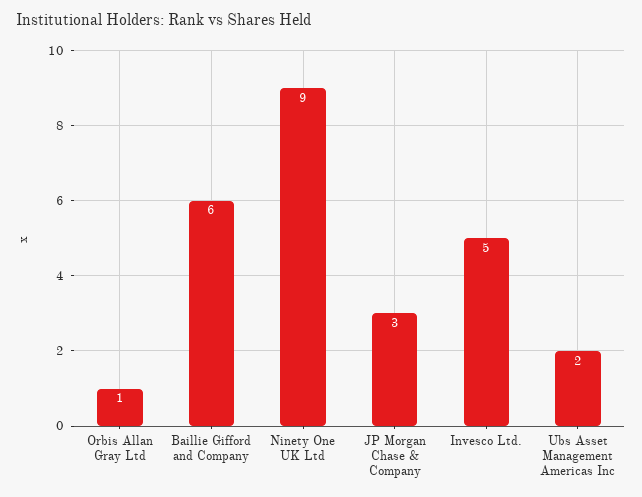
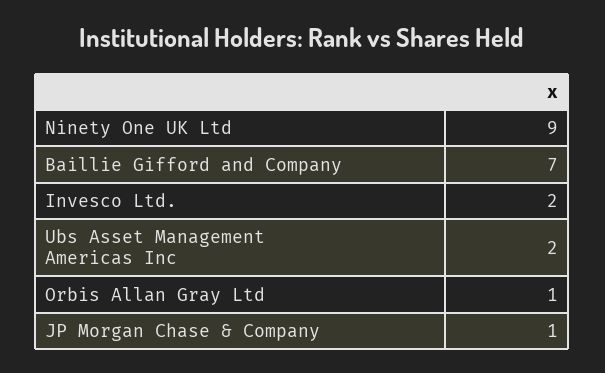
  {
    "Orbis Allan Gray Ltd": 1,
-   "Baillie Gifford and Company": 6,
+   "Baillie Gifford and Company": 7,
    "Ninety One UK Ltd": 9,
-   "JP Morgan Chase & Company": 3,
+   "JP Morgan Chase & Company": 1,
-   "Invesco Ltd.": 5,
+   "Invesco Ltd.": 2,
    "Ubs Asset Management Americas Inc": 2
  }

